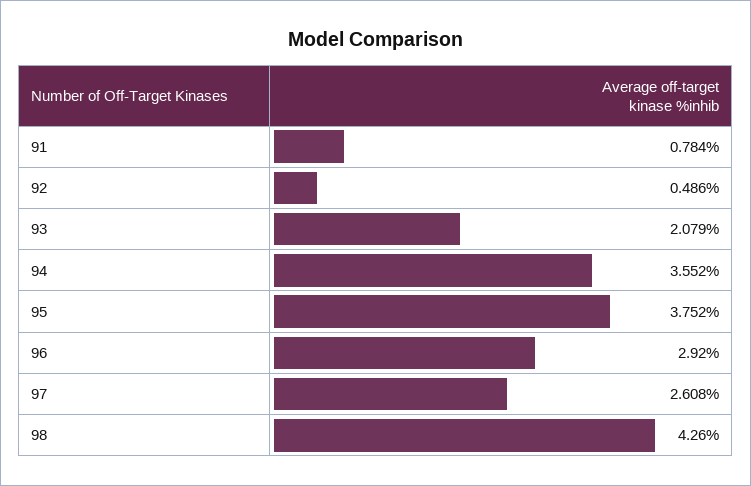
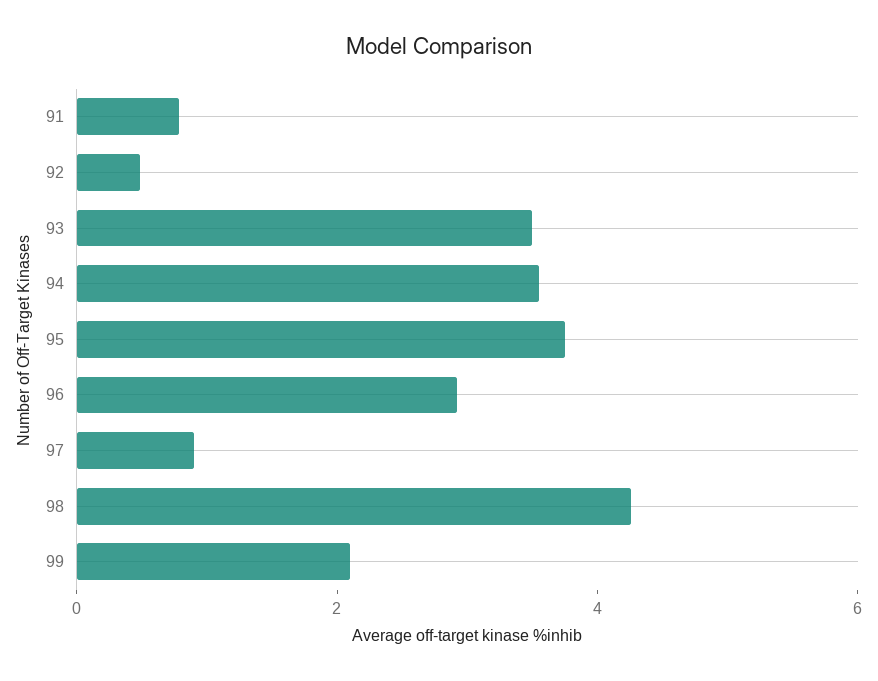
  {
    "91": 0.784,
    "92": 0.486,
-   "93": 2.079,
+   "93": 3.5,
    "94": 3.552,
    "95": 3.752,
    "96": 2.92,
-   "97": 2.608,
+   "97": 1,
-   "98": 4.26
+   "98": 4.26,
+   "99": 2
  }

